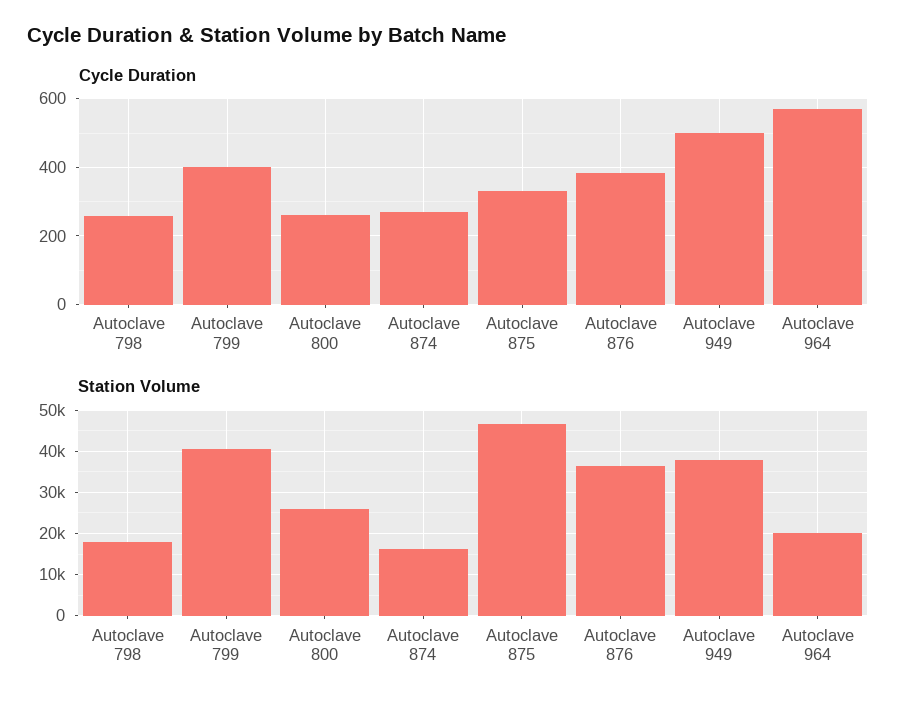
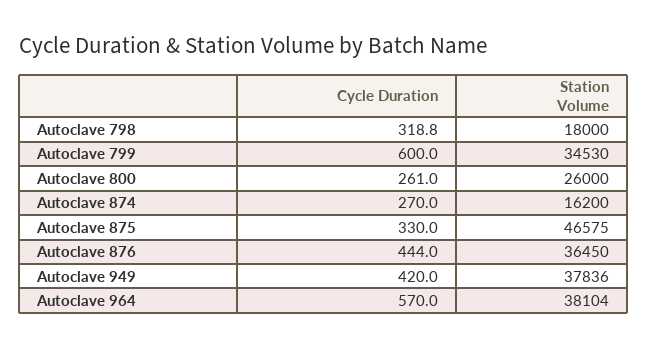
  {
    "Cycle Duration": {
-     "Autoclave 798": 260,
+     "Autoclave 798": 318.8,
-     "Autoclave 799": 400,
+     "Autoclave 799": 600,
      "Autoclave 800": 261,
      "Autoclave 874": 270,
      "Autoclave 875": 330,
-     "Autoclave 876": 380,
+     "Autoclave 876": 444,
-     "Autoclave 949": 500,
+     "Autoclave 949": 420,
      "Autoclave 964": 570
    },
    "Station Volume": {
      "Autoclave 798": 18000,
-     "Autoclave 799": 40000,
+     "Autoclave 799": 34530,
      "Autoclave 800": 26000,
      "Autoclave 874": 16200,
      "Autoclave 875": 46575,
      "Autoclave 876": 36450,
      "Autoclave 949": 37836,
-     "Autoclave 964": 20000
+     "Autoclave 964": 38104
    }
  }

